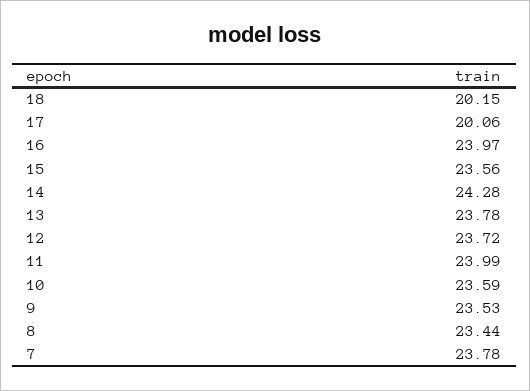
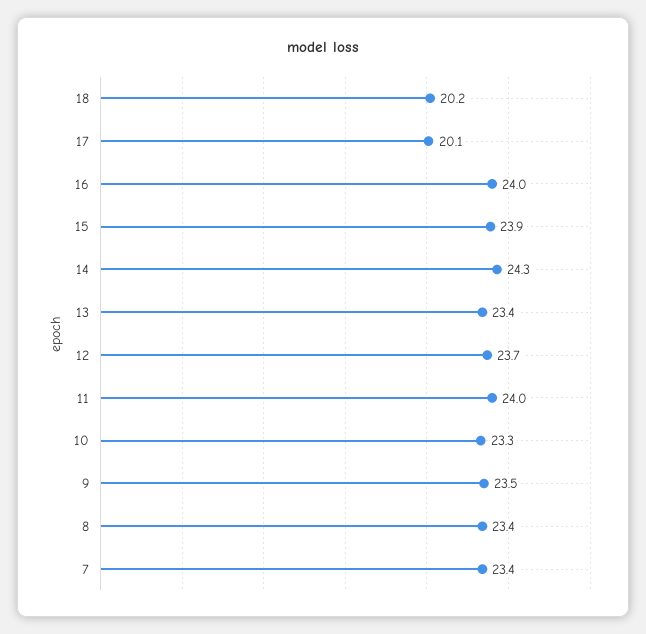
  {
    "18": 20.15,
    "17": 20.06,
    "16": 23.97,
-   "15": 23.56,
+   "15": 23.9,
    "14": 24.28,
-   "13": 23.78,
+   "13": 23.4,
    "12": 23.72,
    "11": 23.99,
-   "10": 23.59,
+   "10": 23.3,
    "9": 23.53,
    "8": 23.44,
-   "7": 23.78
+   "7": 23.4
  }

